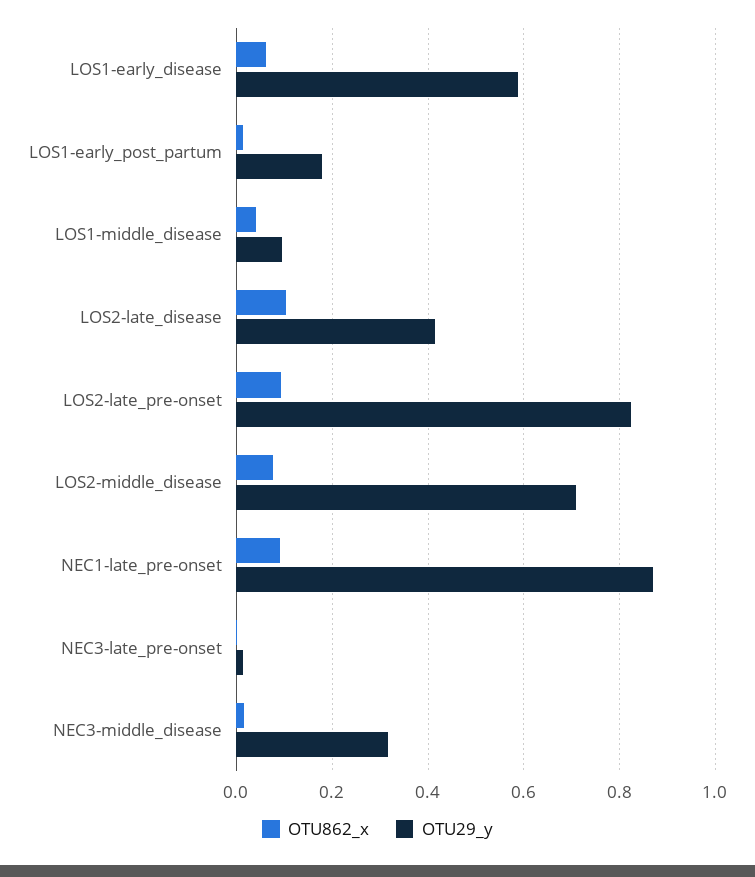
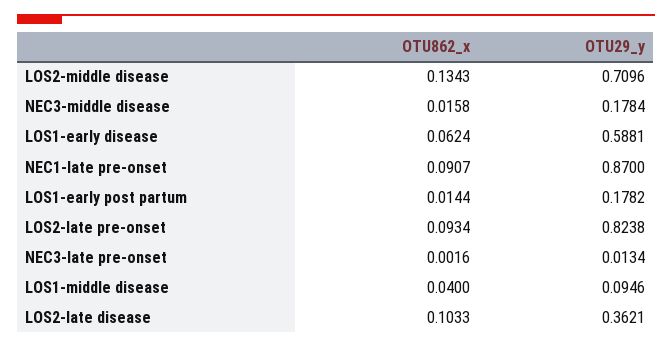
  {
    "OTU862_x": {
      "LOS1-early_disease": 0.0624,
      "LOS1-early_post_partum": 0.0144,
      "LOS1-middle_disease": 0.04,
      "LOS2-late_disease": 0.1033,
      "LOS2-late_pre-onset": 0.0934,
-     "LOS2-middle_disease": 0.08,
+     "LOS2-middle_disease": 0.1343,
      "NEC1-late_pre-onset": 0.0907,
      "NEC3-late_pre-onset": 0.0016,
      "NEC3-middle_disease": 0.0158
    },
    "OTU29_y": {
      "LOS1-early_disease": 0.5881,
      "LOS1-early_post_partum": 0.1782,
      "LOS1-middle_disease": 0.0946,
-     "LOS2-late_disease": 0.42,
+     "LOS2-late_disease": 0.3621,
      "LOS2-late_pre-onset": 0.8238,
      "LOS2-middle_disease": 0.7096,
      "NEC1-late_pre-onset": 0.87,
      "NEC3-late_pre-onset": 0.0134,
-     "NEC3-middle_disease": 0.32
+     "NEC3-middle_disease": 0.1784
    }
  }

